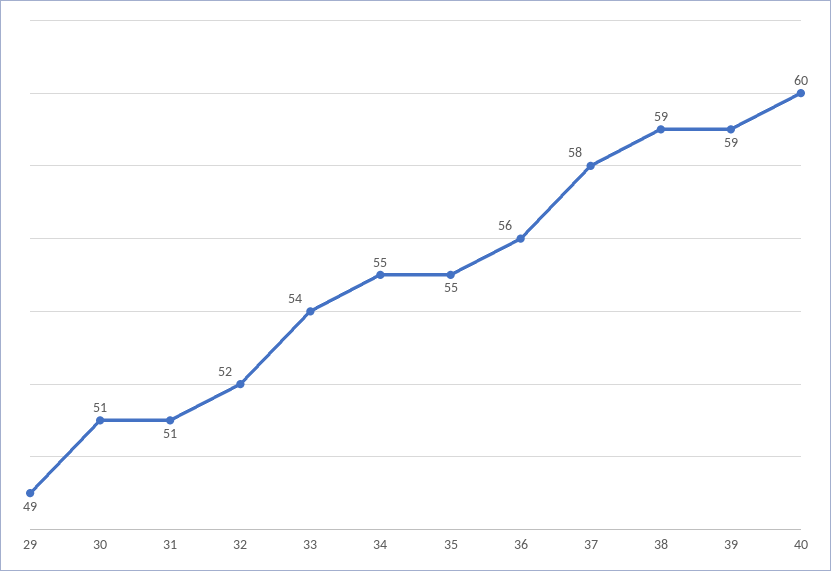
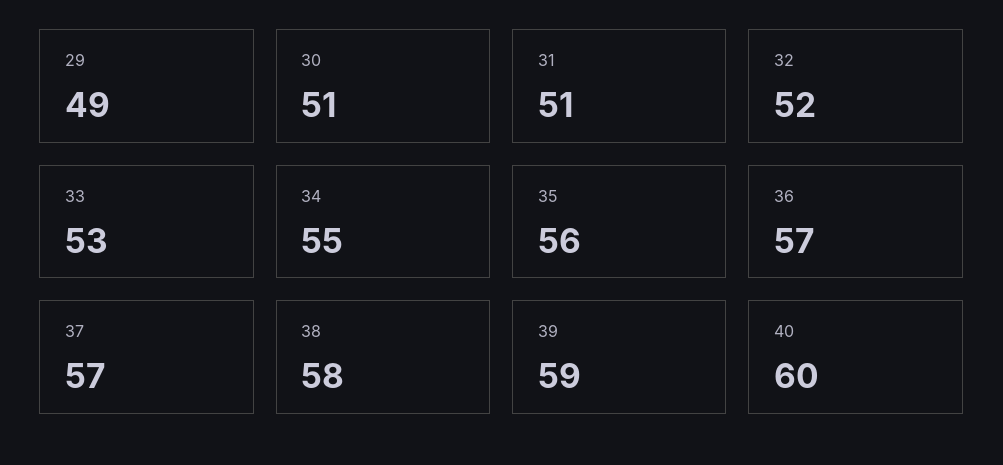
  {
    "29": 49,
    "30": 51,
    "31": 51,
    "32": 52,
-   "33": 54,
+   "33": 53,
    "34": 55,
-   "35": 55,
+   "35": 56,
-   "36": 56,
+   "36": 57,
-   "37": 58,
+   "37": 57,
-   "38": 59,
+   "38": 58,
    "39": 59,
    "40": 60
  }

